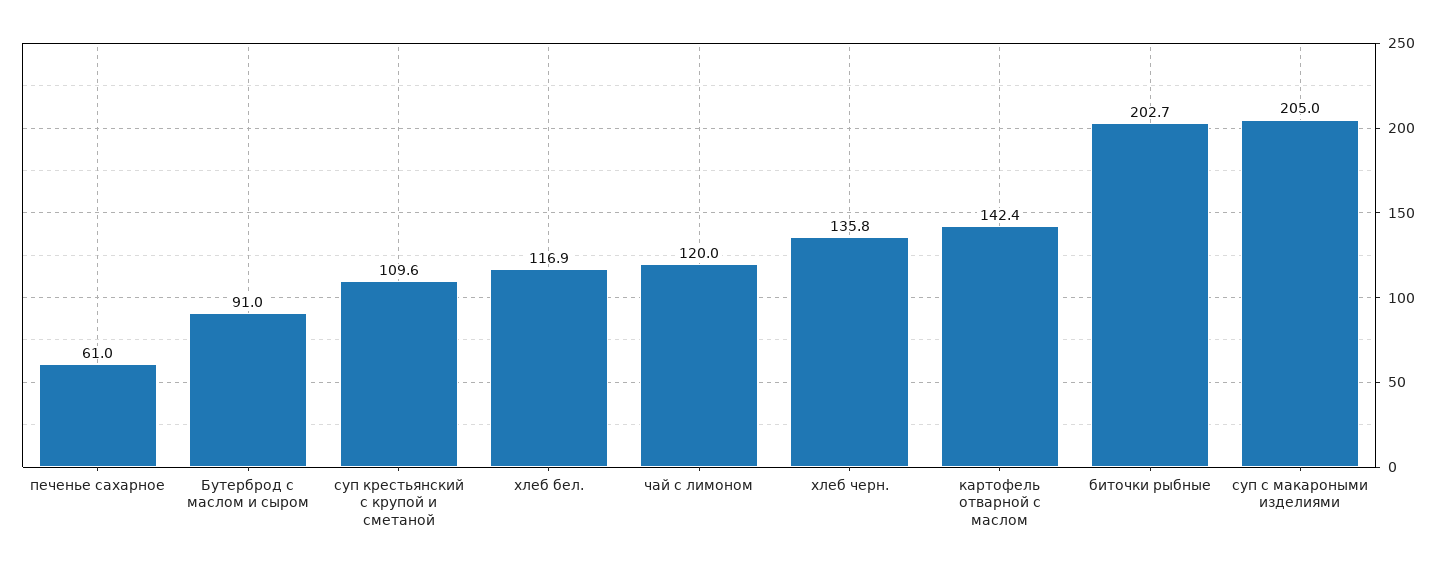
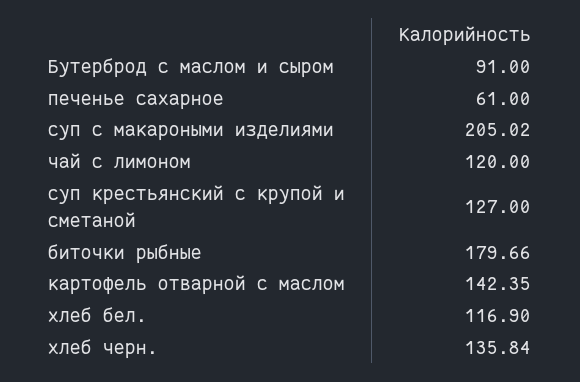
  {
    "печенье сахарное": 61,
    "Бутерброд с маслом и сыром": 91,
-   "суп крестьянский с крупой и сметаной": 109.6,
+   "суп крестьянский с крупой и сметаной": 127,
    "хлеб бел.": 116.9,
    "чай с лимоном": 120,
    "хлеб черн.": 135.84,
    "картофель отварной с маслом": 142.35,
-   "биточки рыбные": 202.7,
+   "биточки рыбные": 179.66,
    "суп с макароными изделиями": 205.02
  }

